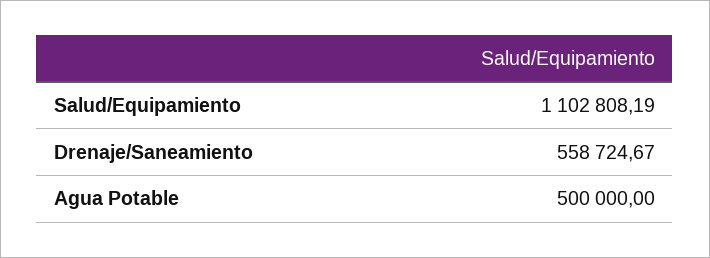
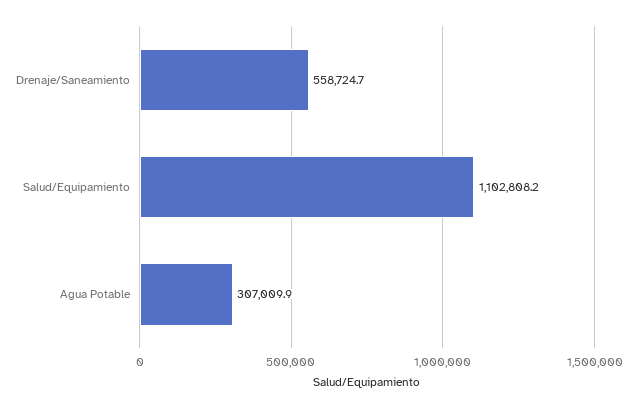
  {
    "Salud/Equipamiento": 1102808.19,
    "Drenaje/Saneamiento": 558724.67,
-   "Agua Potable": 500000
+   "Agua Potable": 307009.9
  }

